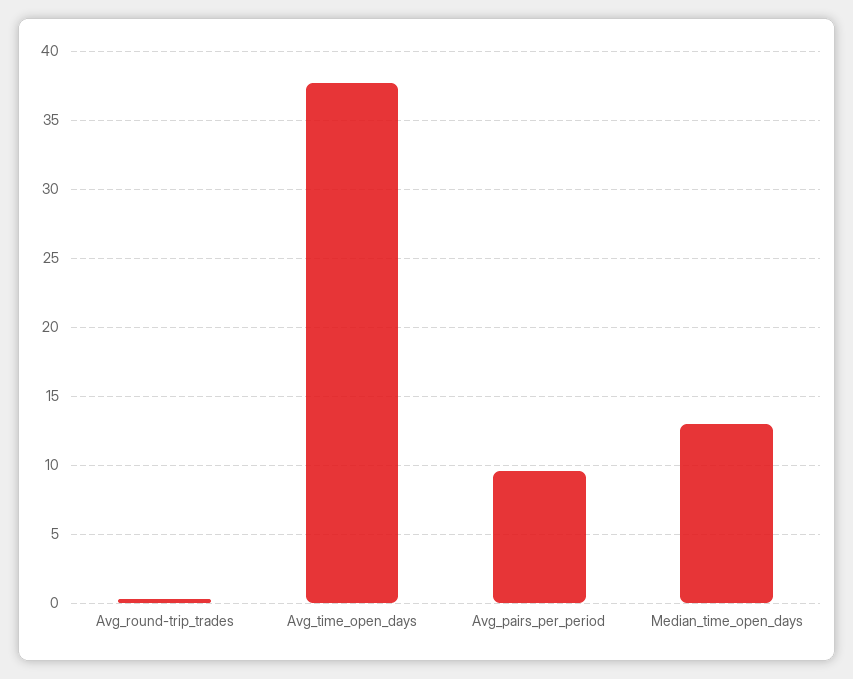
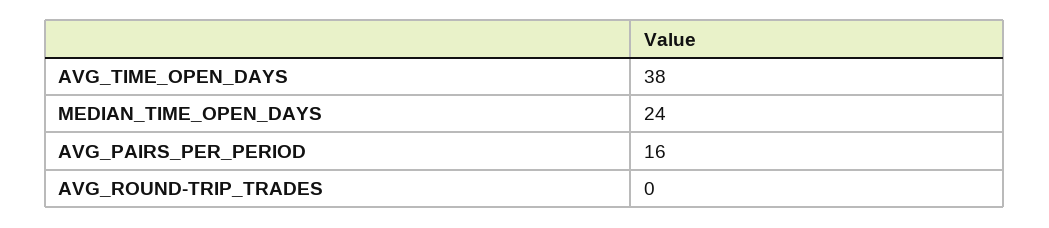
  {
    "Avg_round-trip_trades": 0,
    "Avg_time_open_days": 38,
-   "Avg_pairs_per_period": 9.5,
+   "Avg_pairs_per_period": 16,
-   "Median_time_open_days": 13
+   "Median_time_open_days": 24
  }

